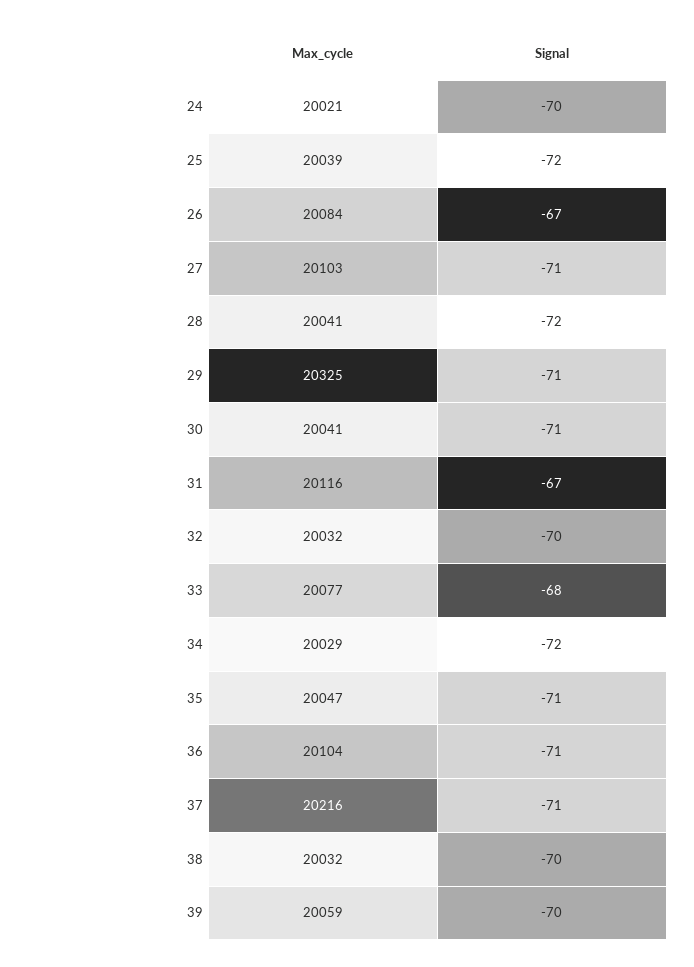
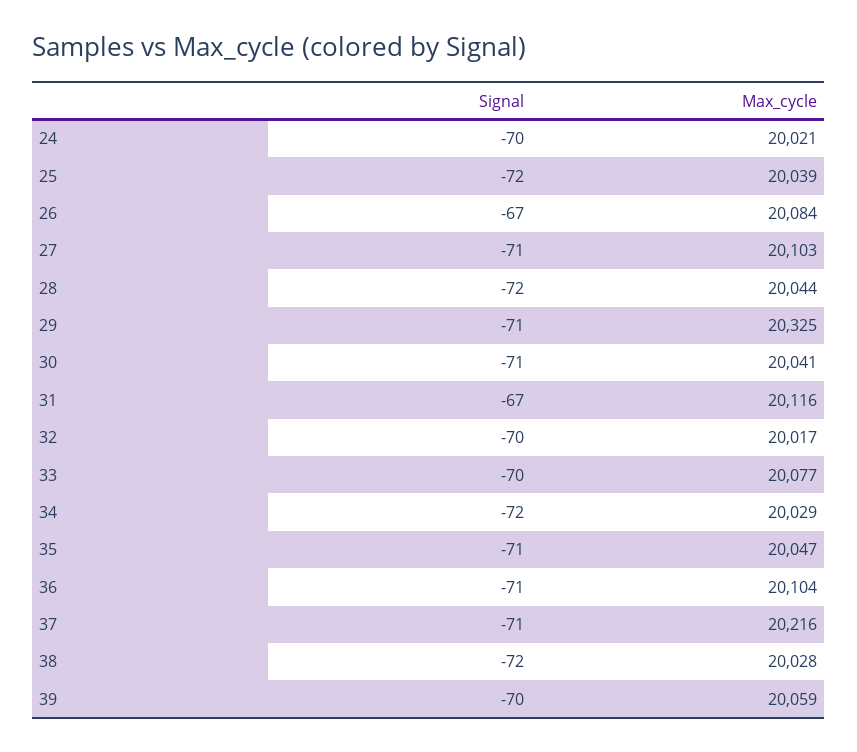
  {
    "Max_cycle": {
      "24": 20021,
      "25": 20039,
      "26": 20084,
      "27": 20103,
-     "28": 20041,
+     "28": 20044,
      "29": 20325,
      "30": 20041,
      "31": 20116,
-     "32": 20032,
+     "32": 20017,
      "33": 20077,
      "34": 20029,
      "35": 20047,
      "36": 20104,
      "37": 20216,
-     "38": 20032,
+     "38": 20028,
      "39": 20059
    },
    "Signal": {
      "24": -70,
      "25": -72,
      "26": -67,
      "27": -71,
      "28": -72,
      "29": -71,
      "30": -71,
      "31": -67,
      "32": -70,
-     "33": -68,
+     "33": -70,
      "34": -72,
      "35": -71,
      "36": -71,
      "37": -71,
-     "38": -70,
+     "38": -72,
      "39": -70
    }
  }

